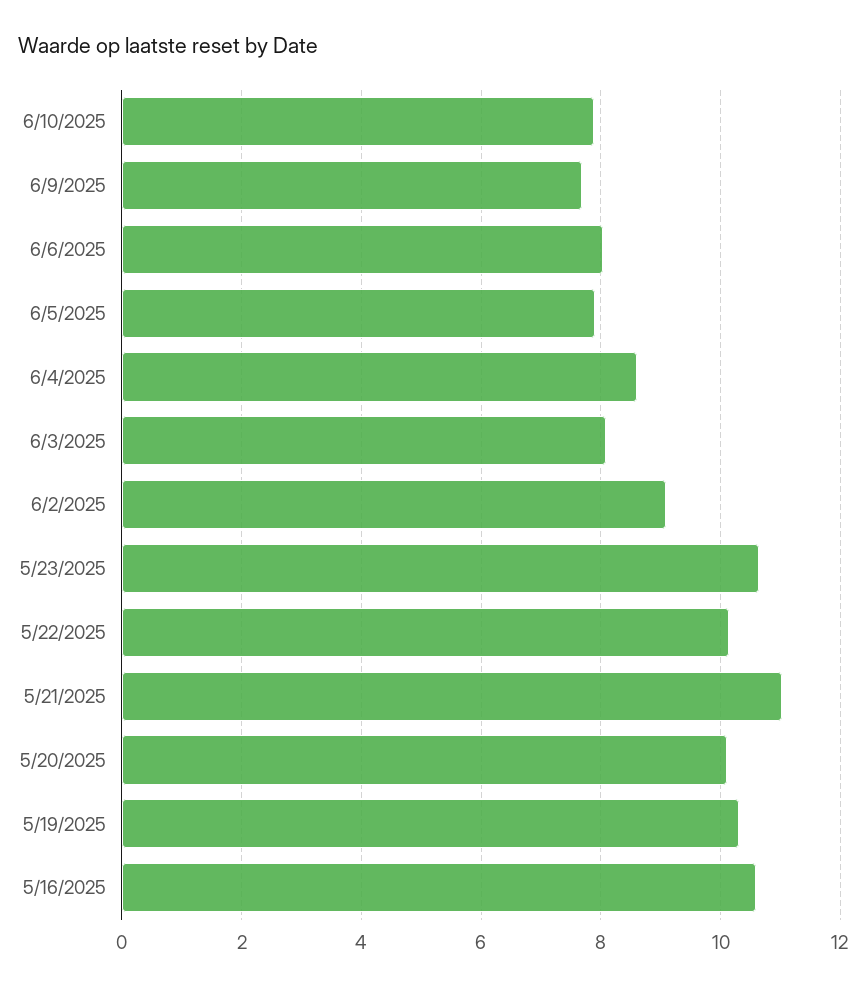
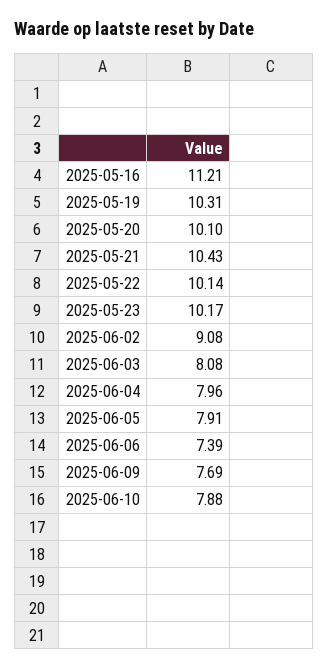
  {
    "6/10/2025": 7.88,
    "6/9/2025": 7.69,
-   "6/6/2025": 8,
+   "6/6/2025": 7.39,
    "6/5/2025": 7.91,
-   "6/4/2025": 8.6,
+   "6/4/2025": 7.96,
    "6/3/2025": 8.08,
    "6/2/2025": 9.08,
-   "5/23/2025": 10.6,
+   "5/23/2025": 10.17,
    "5/22/2025": 10.14,
-   "5/21/2025": 11,
+   "5/21/2025": 10.43,
    "5/20/2025": 10.1,
    "5/19/2025": 10.31,
-   "5/16/2025": 10.6
+   "5/16/2025": 11.21
  }

